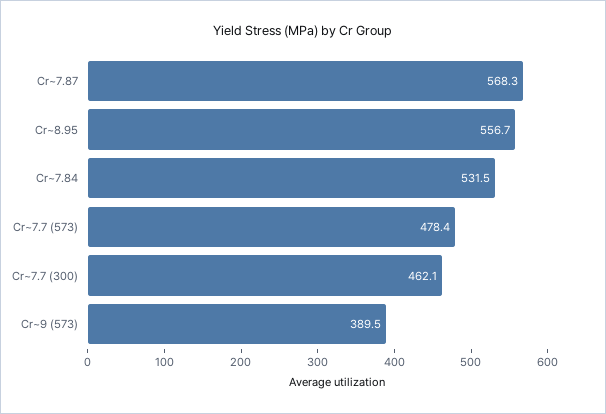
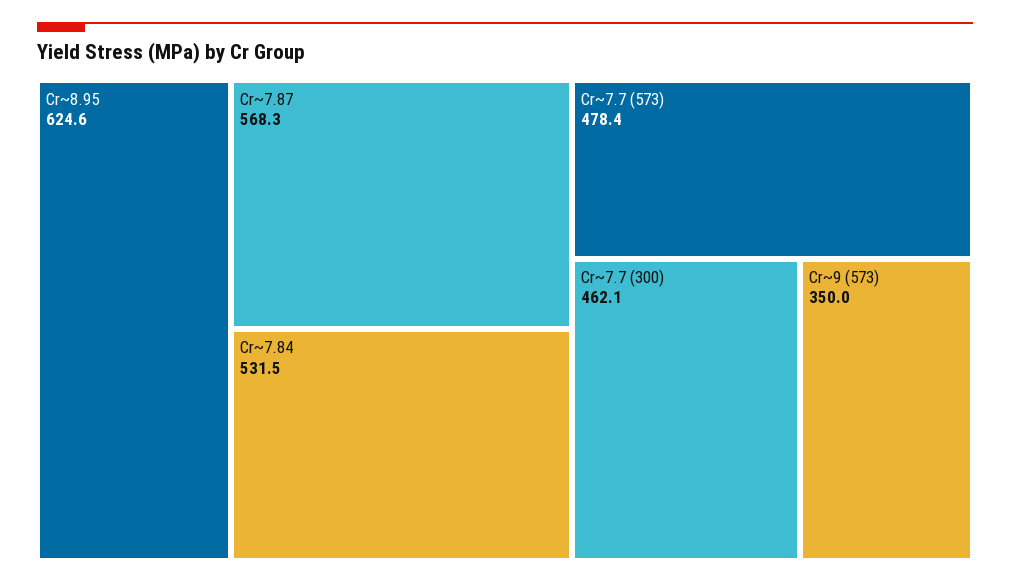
  {
    "Cr~7.87": 568.3,
-   "Cr~8.95": 556.7,
+   "Cr~8.95": 624.6,
    "Cr~7.84": 531.5,
    "Cr~7.7 (573)": 478.4,
    "Cr~7.7 (300)": 462.1,
-   "Cr~9 (573)": 389.5
+   "Cr~9 (573)": 350
  }

